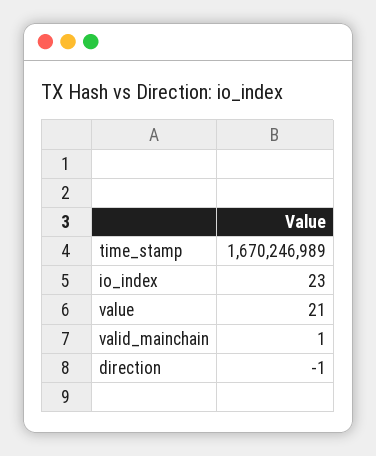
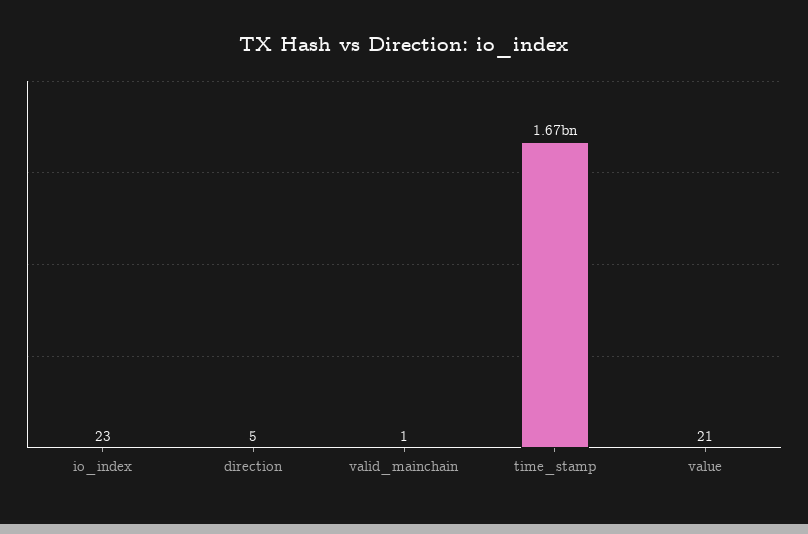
  {
    "time_stamp": 1670246989,
    "io_index": 23,
    "value": 21,
    "valid_mainchain": 1,
-   "direction": -1
+   "direction": 5
  }

